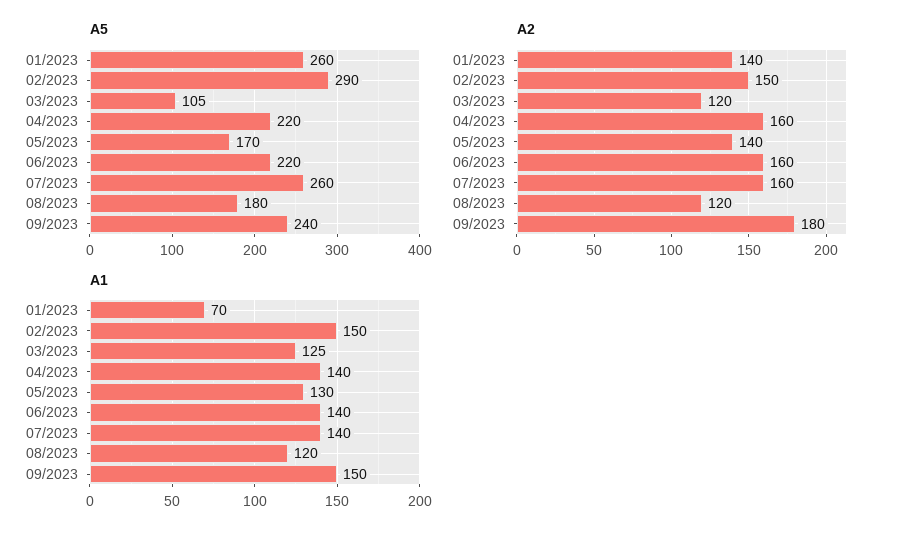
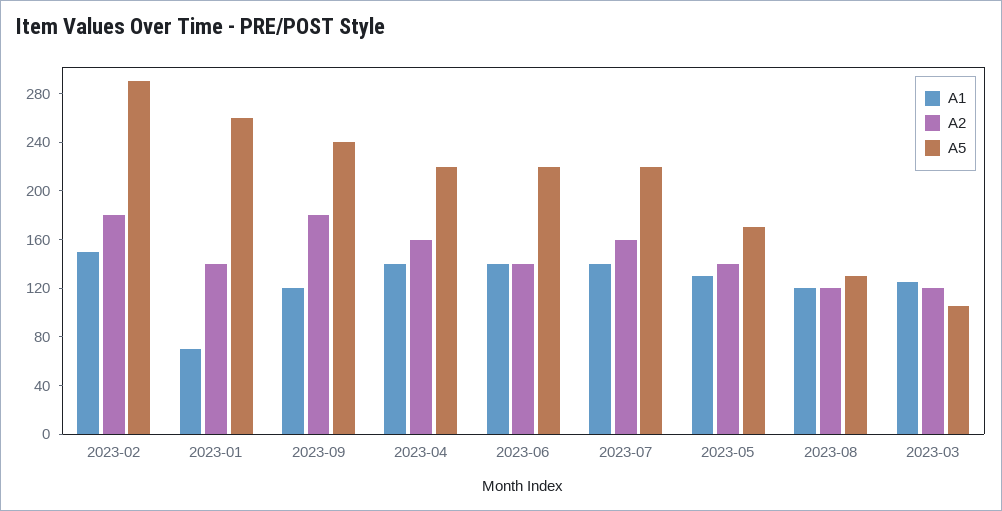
  {
    "A5": {
      "01/2023": 260,
      "02/2023": 290,
      "03/2023": 105,
      "04/2023": 220,
      "05/2023": 170,
      "06/2023": 220,
-     "07/2023": 260,
+     "07/2023": 220,
-     "08/2023": 180,
+     "08/2023": 130,
      "09/2023": 240
    },
    "A2": {
      "01/2023": 140,
-     "02/2023": 150,
+     "02/2023": 180,
      "03/2023": 120,
      "04/2023": 160,
      "05/2023": 140,
-     "06/2023": 160,
+     "06/2023": 140,
      "07/2023": 160,
      "08/2023": 120,
      "09/2023": 180
    },
    "A1": {
      "01/2023": 70,
      "02/2023": 150,
      "03/2023": 125,
      "04/2023": 140,
      "05/2023": 130,
      "06/2023": 140,
      "07/2023": 140,
      "08/2023": 120,
-     "09/2023": 150
+     "09/2023": 120
    }
  }

